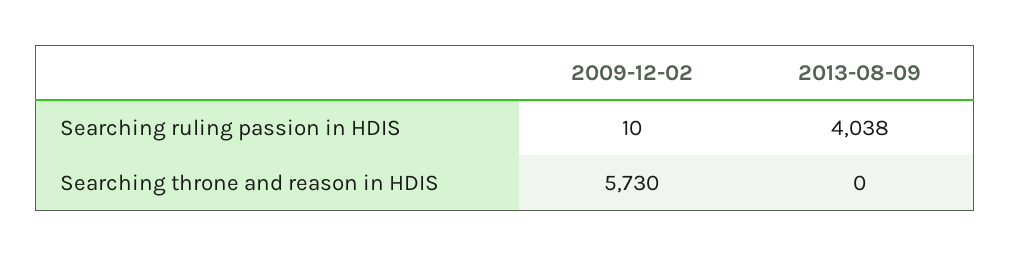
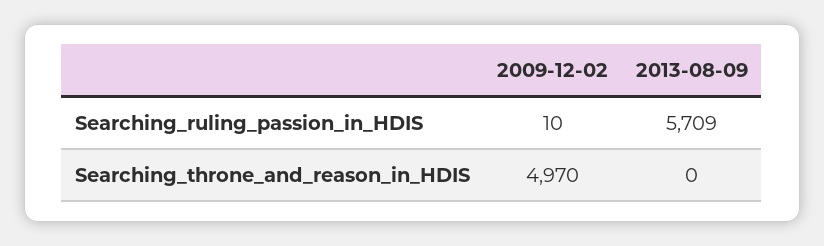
  {
    "2009-12-02": {
      "Searching ruling passion in HDIS": 10,
-     "Searching throne and reason in HDIS": 5730
+     "Searching throne and reason in HDIS": 4970
    },
    "2013-08-09": {
-     "Searching ruling passion in HDIS": 4038,
+     "Searching ruling passion in HDIS": 5709,
      "Searching throne and reason in HDIS": 0
    }
  }

